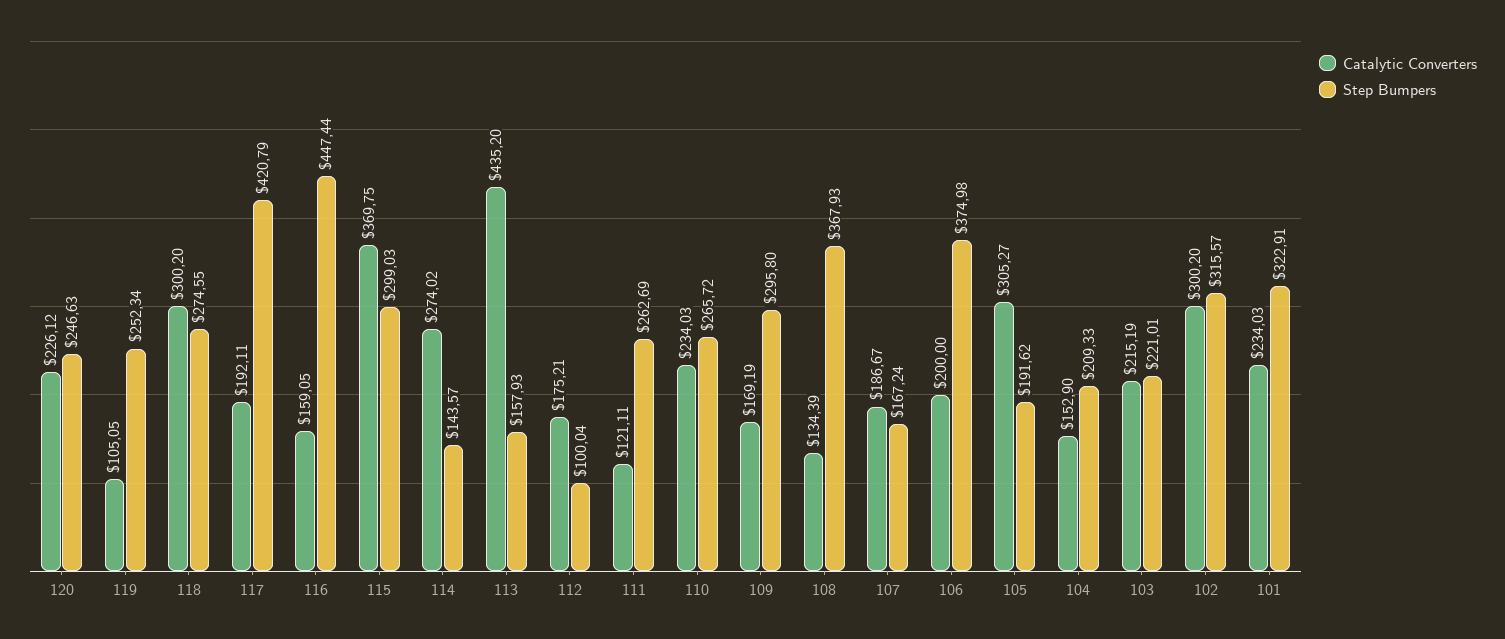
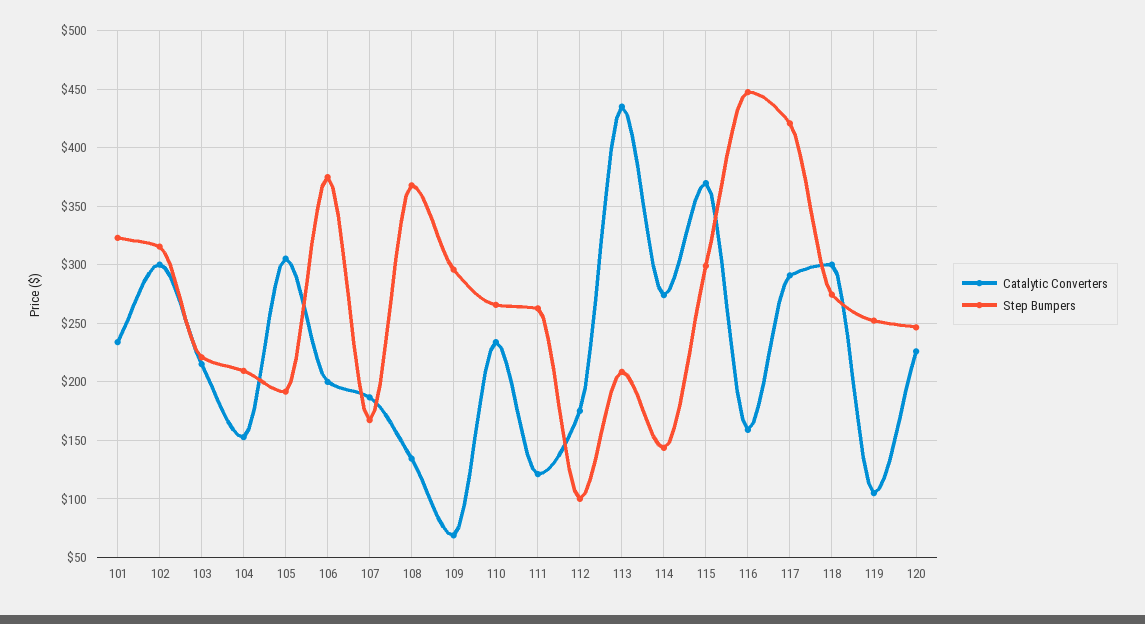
  {
    "Catalytic Converters": {
      "120": 226.12,
      "119": 105.05,
      "118": 300.2,
-     "117": 192.11,
+     "117": 290,
      "116": 159.05,
      "115": 369.75,
      "114": 274.02,
      "113": 435.2,
      "112": 175.21,
      "111": 121.11,
      "110": 234.03,
-     "109": 169.19,
+     "109": 70,
      "108": 134.39,
      "107": 186.67,
      "106": 200,
      "105": 305.27,
      "104": 152.9,
      "103": 215.19,
      "102": 300.2,
      "101": 234.03
    },
    "Step Bumpers": {
      "120": 246.63,
      "119": 252.34,
      "118": 274.55,
      "117": 420.79,
      "116": 447.44,
      "115": 299.03,
      "114": 143.57,
-     "113": 157.93,
+     "113": 210,
      "112": 100.04,
      "111": 262.69,
      "110": 265.72,
      "109": 295.8,
      "108": 367.93,
      "107": 167.24,
      "106": 374.98,
      "105": 191.62,
      "104": 209.33,
      "103": 221.01,
      "102": 315.57,
      "101": 322.91
    }
  }

